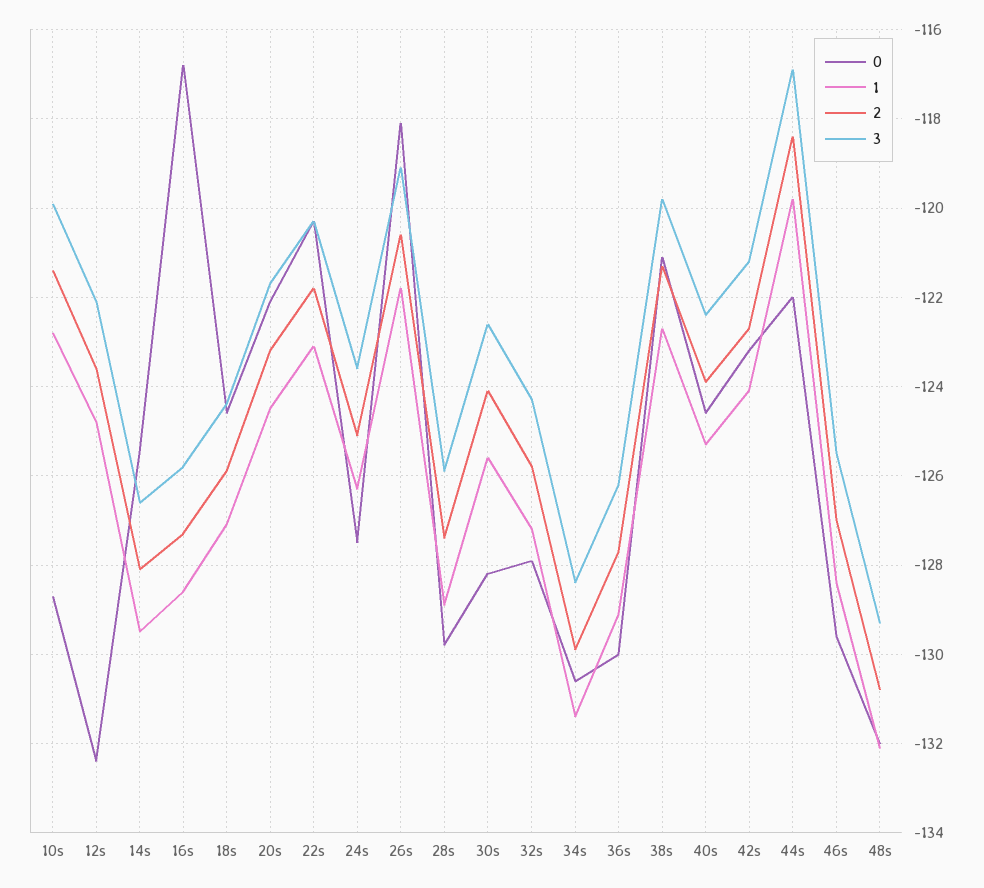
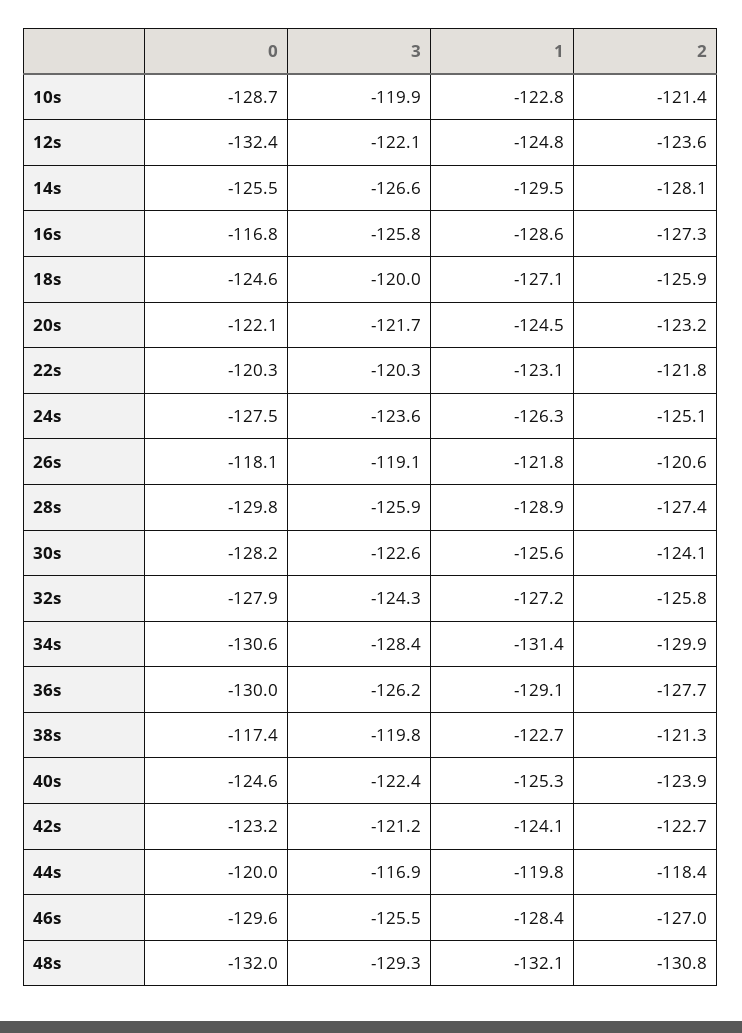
  {
    "0": {
      "10s": -128.7,
      "12s": -132.4,
      "14s": -125.5,
      "16s": -116.8,
      "18s": -124.6,
      "20s": -122.1,
      "22s": -120.3,
      "24s": -127.5,
      "26s": -118.1,
      "28s": -129.8,
      "30s": -128.2,
      "32s": -127.9,
      "34s": -130.6,
      "36s": -130,
-     "38s": -121,
+     "38s": -117.4,
      "40s": -124.6,
      "42s": -123.2,
-     "44s": -122,
+     "44s": -120,
      "46s": -129.6,
      "48s": -132
    },
    "1": {
      "10s": -122.8,
      "12s": -124.8,
      "14s": -129.5,
      "16s": -128.6,
      "18s": -127.1,
      "20s": -124.5,
      "22s": -123.1,
      "24s": -126.3,
      "26s": -121.8,
      "28s": -128.9,
      "30s": -125.6,
      "32s": -127.2,
      "34s": -131.4,
      "36s": -129.1,
      "38s": -122.7,
      "40s": -125.3,
      "42s": -124.1,
      "44s": -119.8,
      "46s": -128.4,
      "48s": -132.1
    },
    "2": {
      "10s": -121.4,
      "12s": -123.6,
      "14s": -128.1,
      "16s": -127.3,
      "18s": -125.9,
      "20s": -123.2,
      "22s": -121.8,
      "24s": -125.1,
      "26s": -120.6,
      "28s": -127.4,
      "30s": -124.1,
      "32s": -125.8,
      "34s": -129.9,
      "36s": -127.7,
      "38s": -121.3,
      "40s": -123.9,
      "42s": -122.7,
      "44s": -118.4,
      "46s": -127,
      "48s": -130.8
    },
    "3": {
      "10s": -119.9,
      "12s": -122.1,
      "14s": -126.6,
      "16s": -125.8,
-     "18s": -124.5,
+     "18s": -120,
      "20s": -121.7,
      "22s": -120.3,
      "24s": -123.6,
      "26s": -119.1,
      "28s": -125.9,
      "30s": -122.6,
      "32s": -124.3,
      "34s": -128.4,
      "36s": -126.2,
      "38s": -119.8,
      "40s": -122.4,
      "42s": -121.2,
      "44s": -116.9,
      "46s": -125.5,
      "48s": -129.3
    }
  }

